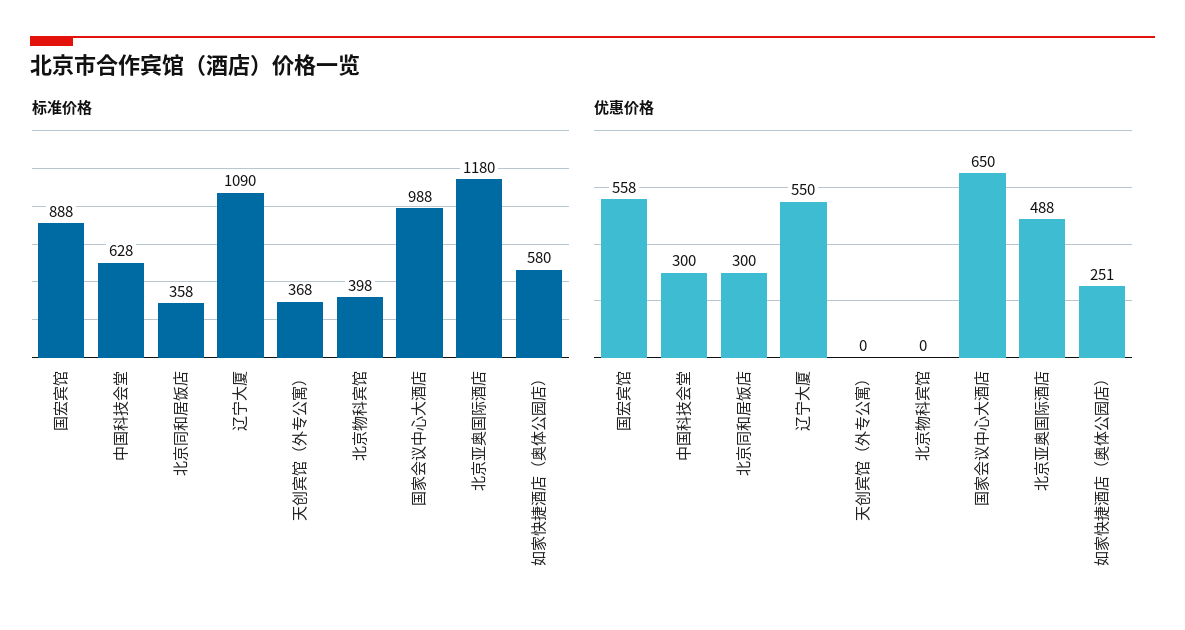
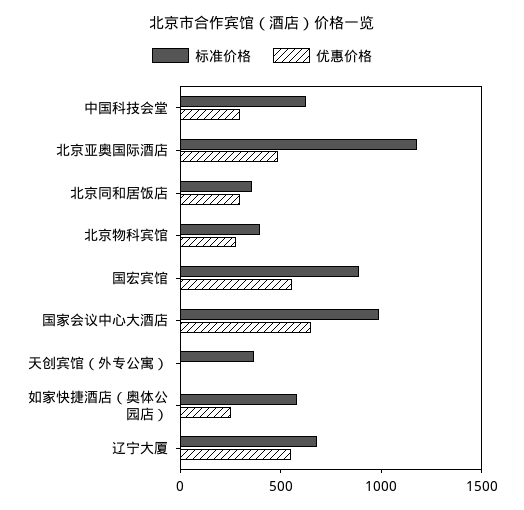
  {
    "标准价格": {
      "国宏宾馆": 888,
      "中国科技会堂": 628,
      "北京同和居饭店": 358,
-     "辽宁大厦": 1090,
+     "辽宁大厦": 700,
      "天创宾馆（外专公寓）": 368,
      "北京物科宾馆": 398,
      "国家会议中心大酒店": 988,
      "北京亚奥国际酒店": 1180,
      "如家快捷酒店（奥体公园店）": 580
    },
    "优惠价格": {
      "国宏宾馆": 558,
      "中国科技会堂": 300,
      "北京同和居饭店": 300,
      "辽宁大厦": 550,
      "天创宾馆（外专公寓）": 0,
-     "北京物科宾馆": 0,
+     "北京物科宾馆": 300,
      "国家会议中心大酒店": 650,
      "北京亚奥国际酒店": 488,
      "如家快捷酒店（奥体公园店）": 251
    }
  }

